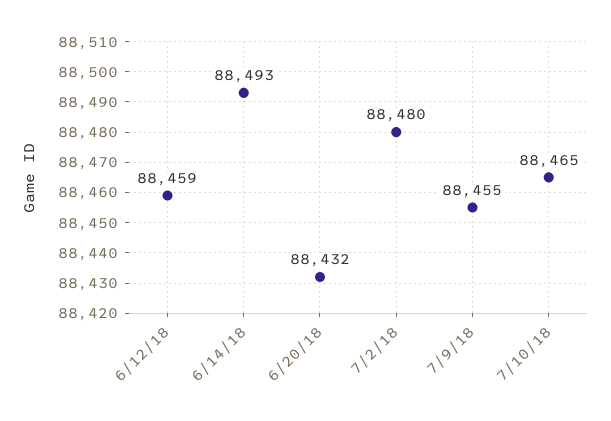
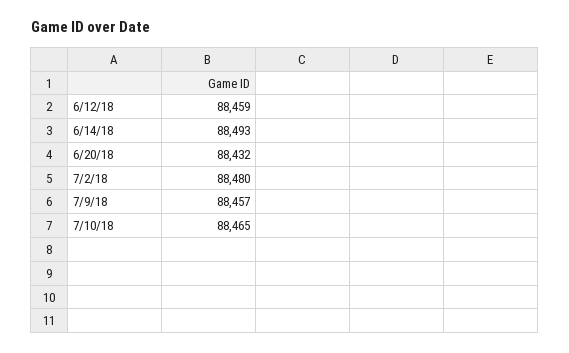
  {
    "6/12/18": 88459,
    "6/14/18": 88493,
    "6/20/18": 88432,
    "7/2/18": 88480,
-   "7/9/18": 88455,
+   "7/9/18": 88457,
    "7/10/18": 88465
  }

